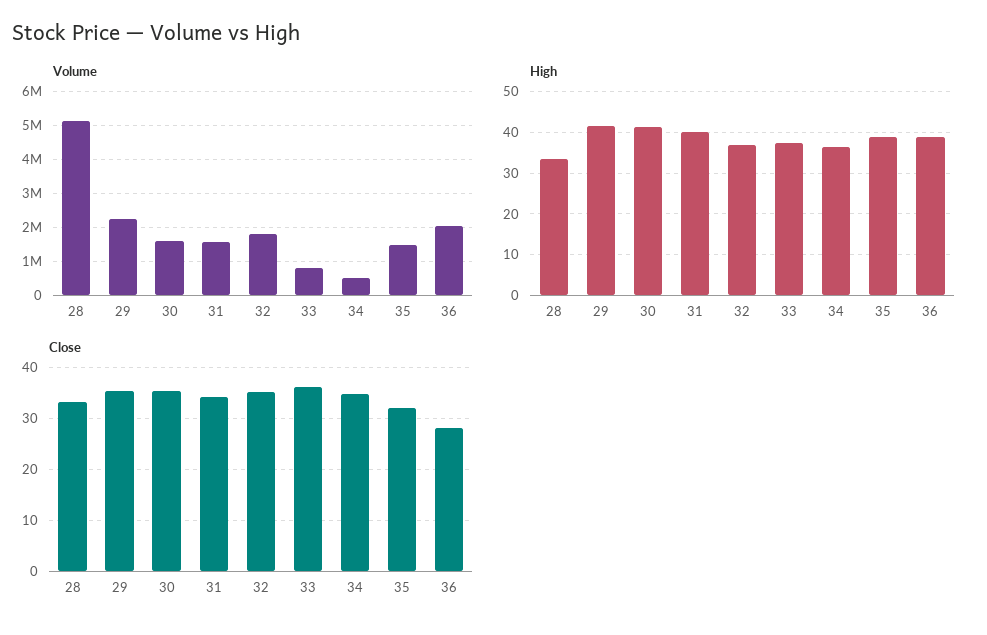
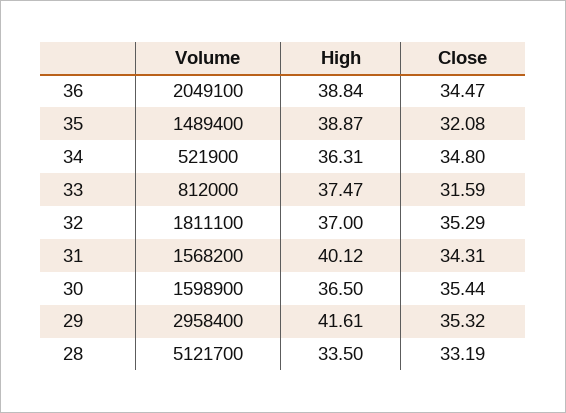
  {
    "Volume": {
      "28": 5121700,
-     "29": 2200000,
+     "29": 2958400,
      "30": 1598900,
      "31": 1568200,
      "32": 1811100,
      "33": 812000,
      "34": 521900,
      "35": 1489400,
      "36": 2049100
    },
    "High": {
      "28": 33.5,
      "29": 41.61,
-     "30": 42,
+     "30": 36.5,
      "31": 40.12,
      "32": 37,
      "33": 37.47,
      "34": 36.31,
      "35": 38.87,
      "36": 38.84
    },
    "Close": {
      "28": 33.19,
      "29": 35.32,
      "30": 35.44,
      "31": 34.31,
      "32": 35.29,
-     "33": 36,
+     "33": 31.59,
      "34": 34.8,
      "35": 32.08,
-     "36": 28
+     "36": 34.47
    }
  }

